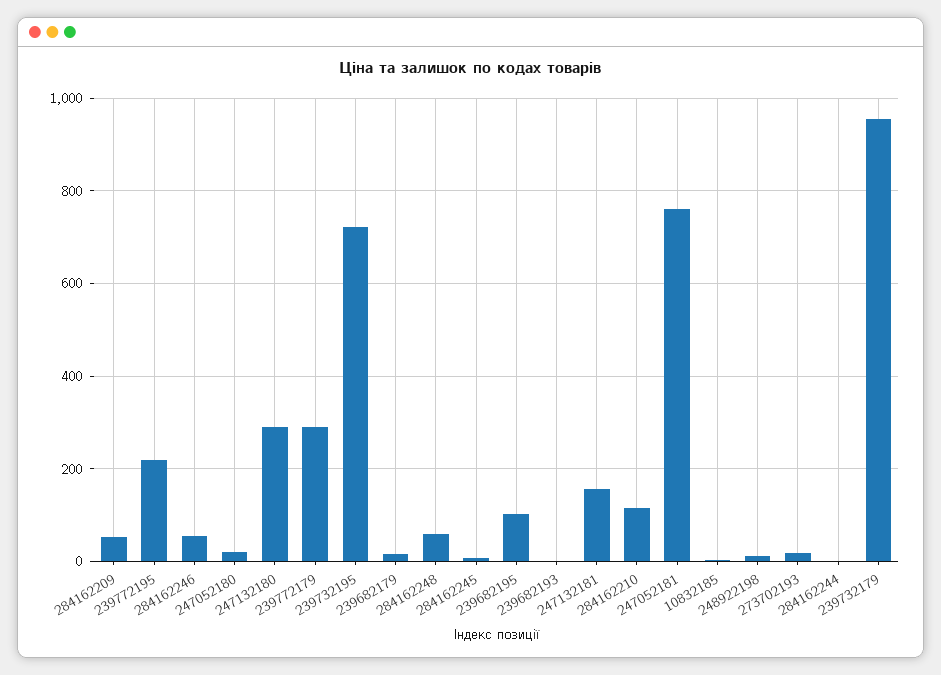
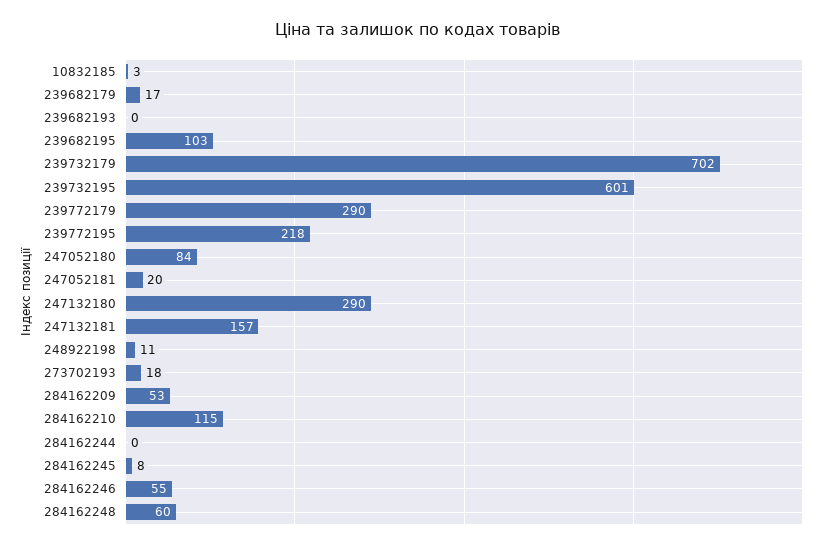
  {
    "284162209": 53,
    "239772195": 218,
    "284162246": 55,
-   "247052180": 20,
+   "247052180": 84,
    "247132180": 290,
    "239772179": 290,
-   "239732195": 720,
+   "239732195": 601,
    "239682179": 17,
    "284162248": 60,
    "284162245": 8,
    "239682195": 103,
    "239682193": 0,
    "247132181": 157,
    "284162210": 115,
-   "247052181": 760,
+   "247052181": 20,
    "10832185": 3,
    "248922198": 11,
    "273702193": 18,
    "284162244": 0,
-   "239732179": 960
+   "239732179": 702
  }

